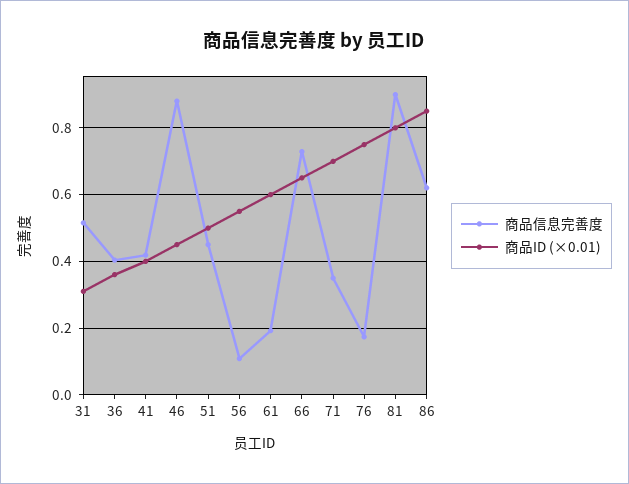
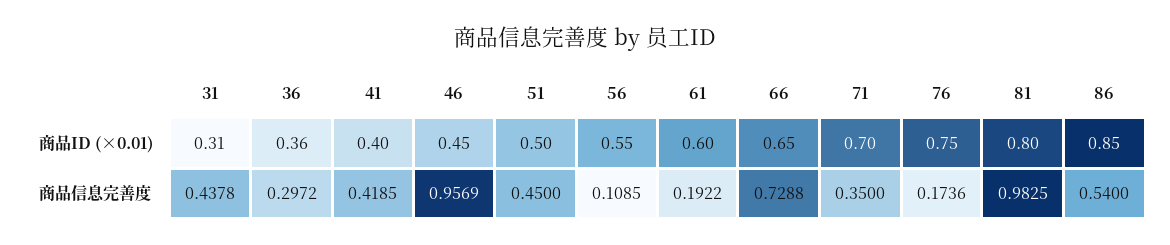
  {
    "商品信息完善度": {
-     "31": 0.52,
+     "31": 0.4378,
-     "36": 0.4,
+     "36": 0.2972,
      "41": 0.4185,
-     "46": 0.88,
+     "46": 0.9569,
      "51": 0.45,
      "56": 0.1085,
      "61": 0.1922,
      "66": 0.7288,
      "71": 0.35,
      "76": 0.1736,
-     "81": 0.9,
+     "81": 0.9825,
-     "86": 0.62
+     "86": 0.54
    },
    "商品ID (×0.01)": {
      "31": 0.31,
      "36": 0.36,
      "41": 0.4,
      "46": 0.45,
      "51": 0.5,
      "56": 0.55,
      "61": 0.6,
      "66": 0.65,
      "71": 0.7,
      "76": 0.75,
      "81": 0.8,
      "86": 0.85
    }
  }

